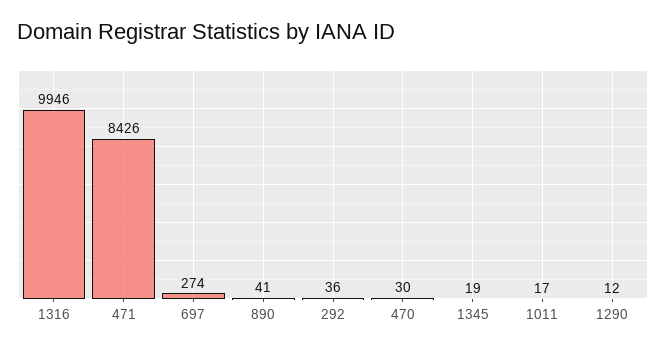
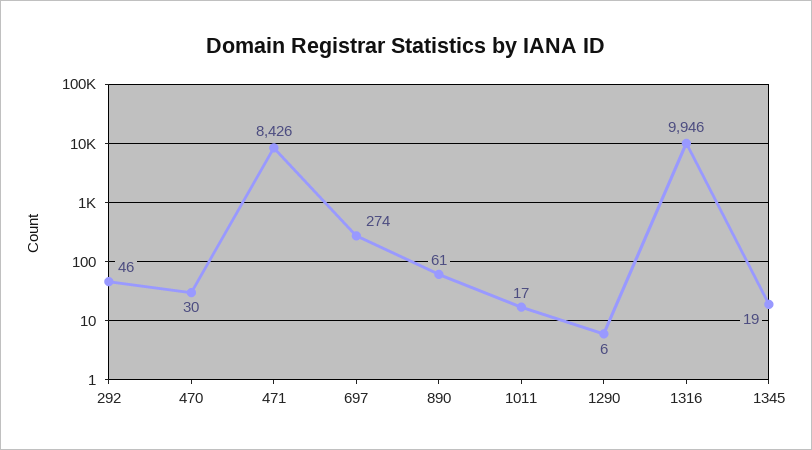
  {
    "1316": 9946,
    "471": 8426,
    "697": 274,
-   "890": 41,
+   "890": 61,
-   "292": 36,
+   "292": 46,
    "470": 30,
    "1345": 19,
    "1011": 17,
-   "1290": 12
+   "1290": 6
  }

